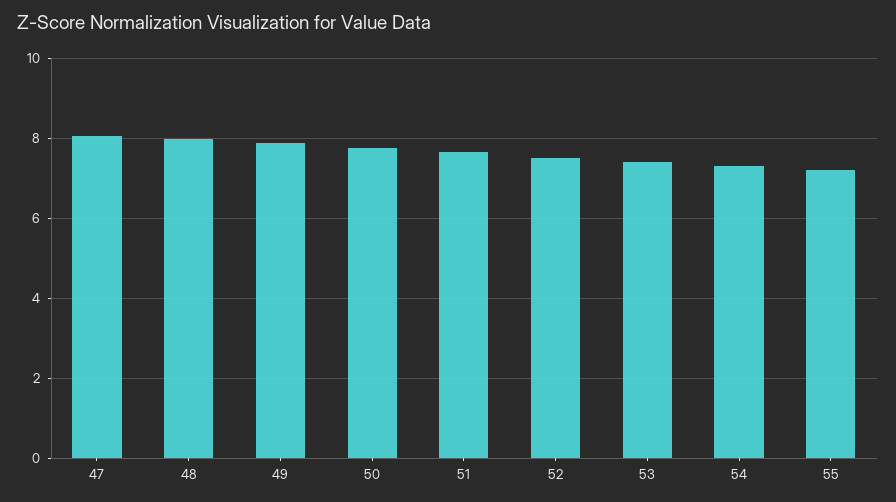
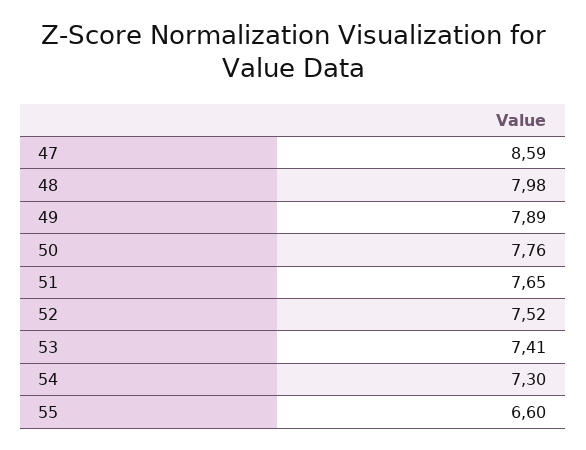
  {
-   "47": 8,
+   "47": 8.59,
    "48": 7.98,
    "49": 7.89,
    "50": 7.76,
    "51": 7.65,
    "52": 7.52,
    "53": 7.41,
    "54": 7.3,
-   "55": 7.2
+   "55": 6.6
  }

